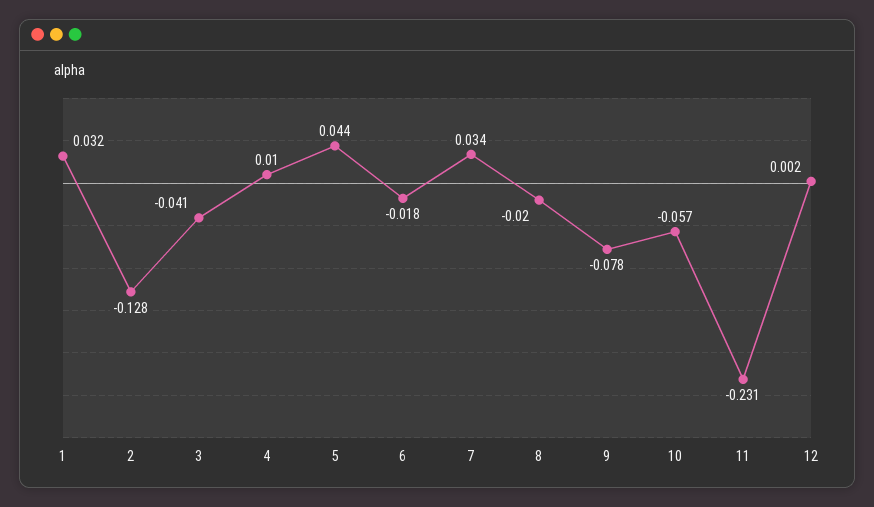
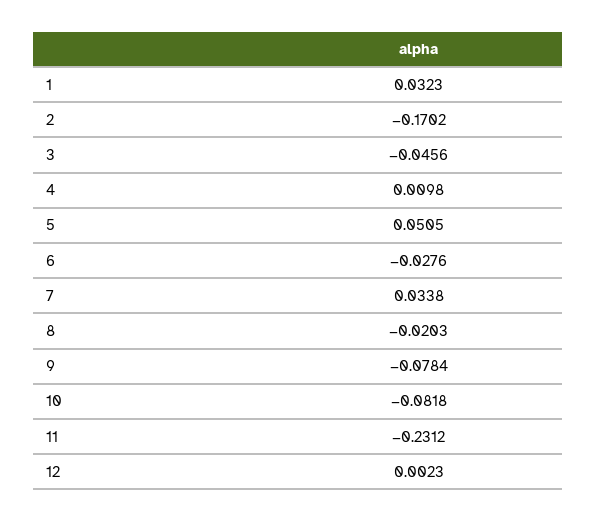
  {
    "1": 0.0323,
-   "2": -0.128,
+   "2": -0.1702,
-   "3": -0.041,
+   "3": -0.0456,
    "4": 0.0098,
-   "5": 0.044,
+   "5": 0.0505,
-   "6": -0.018,
+   "6": -0.0276,
    "7": 0.0338,
    "8": -0.0203,
    "9": -0.0784,
-   "10": -0.057,
+   "10": -0.0818,
    "11": -0.2312,
    "12": 0.0023
  }

